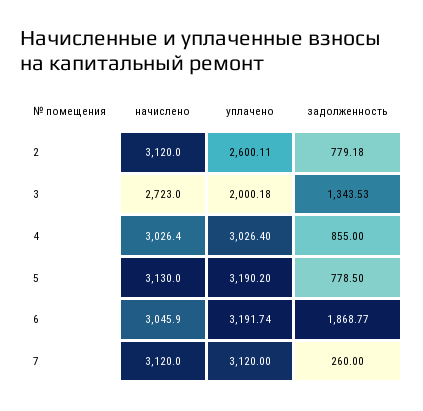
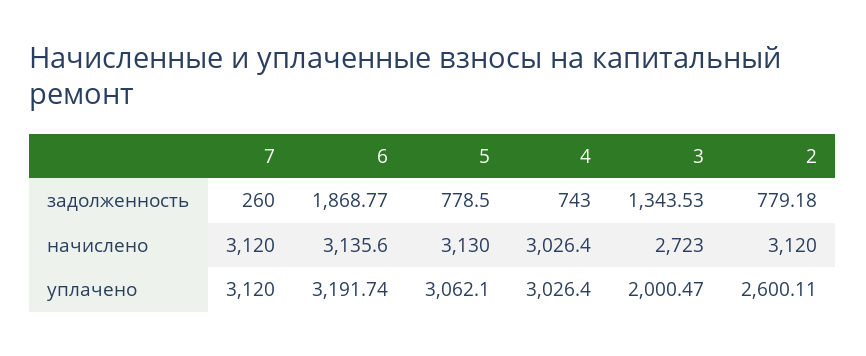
  {
    "начислено": {
      "2": 3120,
      "3": 2723,
      "4": 3026.4,
      "5": 3130,
-     "6": 3045.9,
+     "6": 3135.6,
      "7": 3120
    },
    "уплачено": {
      "2": 2600.11,
-     "3": 2000.18,
+     "3": 2000.47,
      "4": 3026.4,
-     "5": 3190.2,
+     "5": 3062.1,
      "6": 3191.74,
      "7": 3120
    },
    "задолженность": {
      "2": 779.18,
      "3": 1343.53,
-     "4": 855,
+     "4": 743,
      "5": 778.5,
      "6": 1868.77,
      "7": 260
    }
  }

